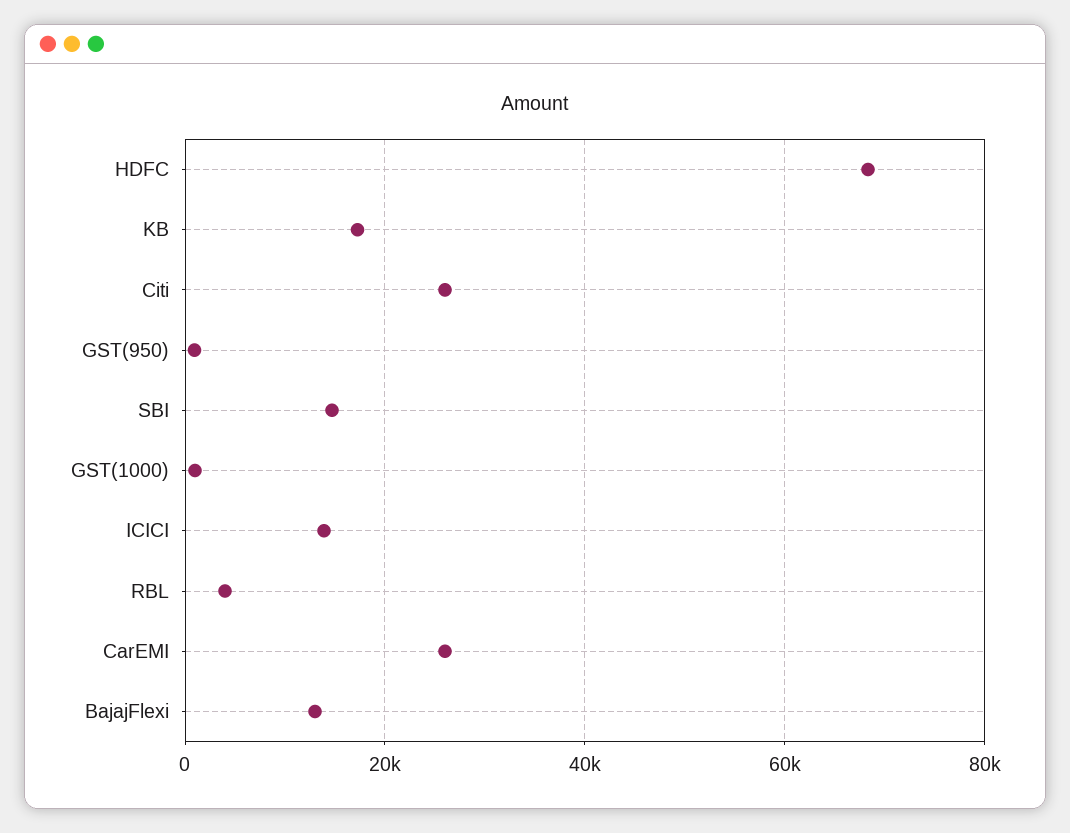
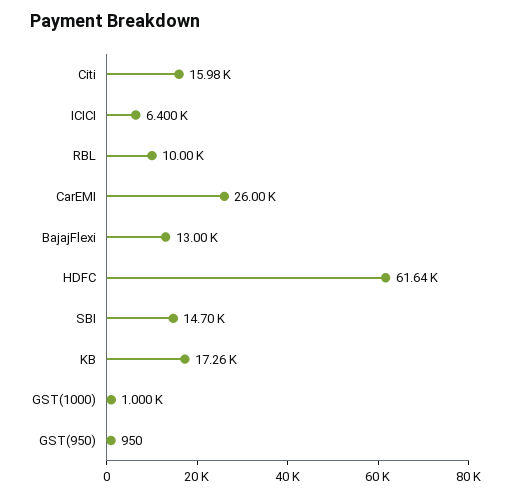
  {
-   "HDFC": 68000,
+   "HDFC": 61640,
    "KB": 17260,
-   "Citi": 26000,
+   "Citi": 15980,
    "GST(950)": 950,
    "SBI": 14700,
    "GST(1000)": 1000,
-   "ICICI": 14000,
+   "ICICI": 6400,
-   "RBL": 4000,
+   "RBL": 10000,
    "CarEMI": 26000,
    "BajajFlexi": 13000
  }

